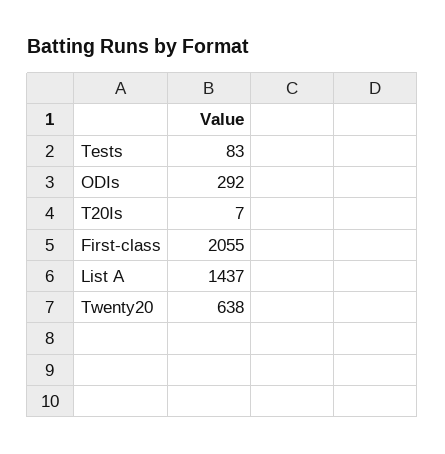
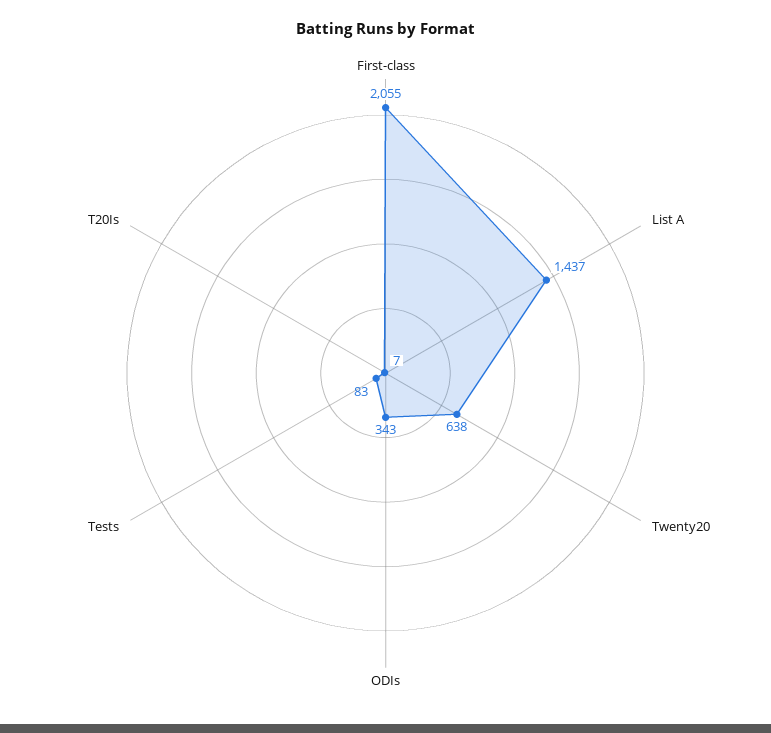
  {
    "Tests": 83,
-   "ODIs": 292,
+   "ODIs": 343,
    "T20Is": 7,
    "First-class": 2055,
    "List A": 1437,
    "Twenty20": 638
  }

